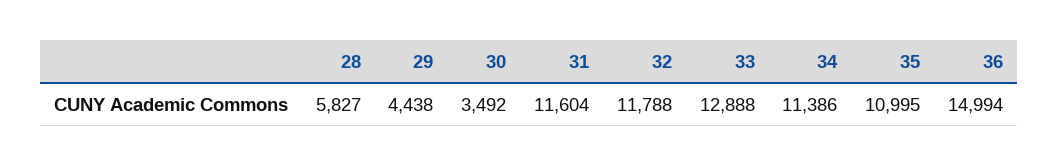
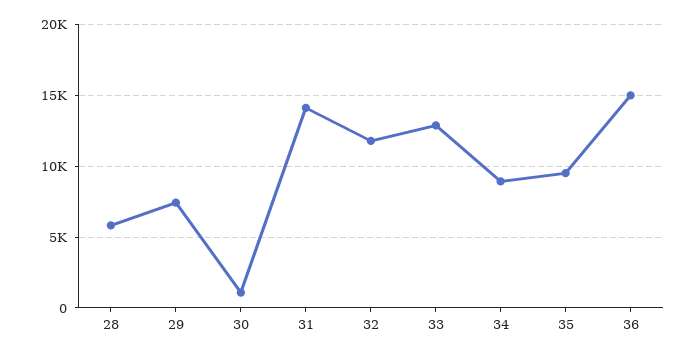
  {
    "28": 5827,
-   "29": 4438,
+   "29": 7500,
-   "30": 3492,
+   "30": 1000,
-   "31": 11604,
+   "31": 14000,
    "32": 11788,
    "33": 12888,
-   "34": 11386,
+   "34": 9000,
-   "35": 10995,
+   "35": 9500,
    "36": 14994
  }

